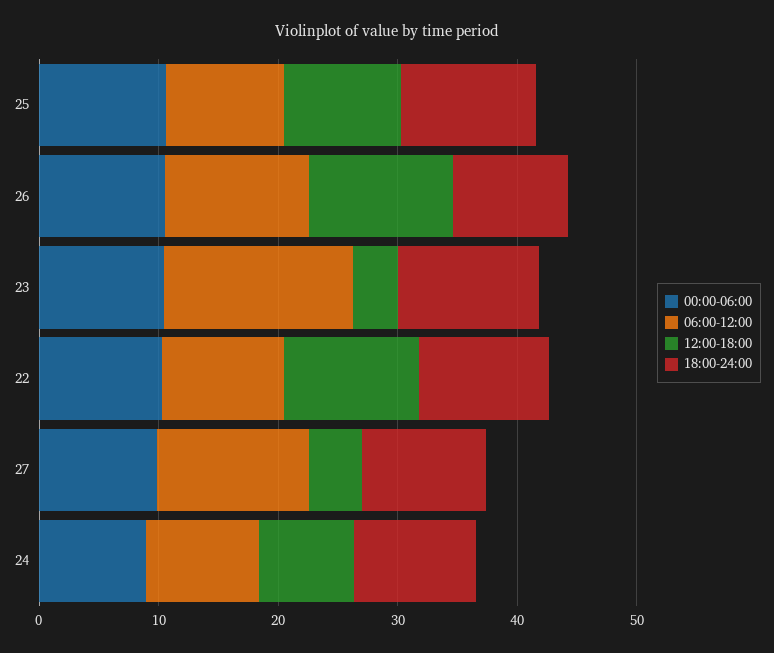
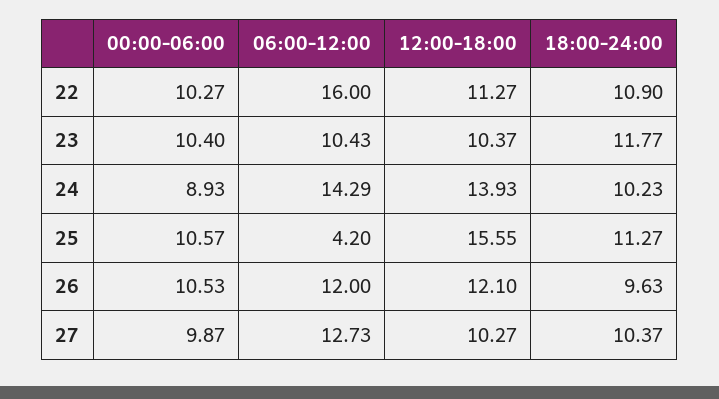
  {
    "00:00-06:00": {
      "25": 10.57,
      "26": 10.53,
      "23": 10.4,
      "22": 10.27,
      "27": 9.87,
      "24": 8.93
    },
    "06:00-12:00": {
-     "25": 10,
+     "25": 4.2,
      "26": 12,
-     "23": 16,
+     "23": 10.43,
-     "22": 10,
+     "22": 16,
      "27": 12.73,
-     "24": 10
+     "24": 14.29
    },
    "12:00-18:00": {
-     "25": 10,
+     "25": 15.55,
      "26": 12.1,
-     "23": 4,
+     "23": 10.37,
      "22": 11.27,
-     "27": 4,
+     "27": 10.27,
-     "24": 8
+     "24": 13.93
    },
    "18:00-24:00": {
      "25": 11.27,
      "26": 9.63,
      "23": 11.77,
      "22": 10.9,
      "27": 10.37,
      "24": 10.23
    }
  }

